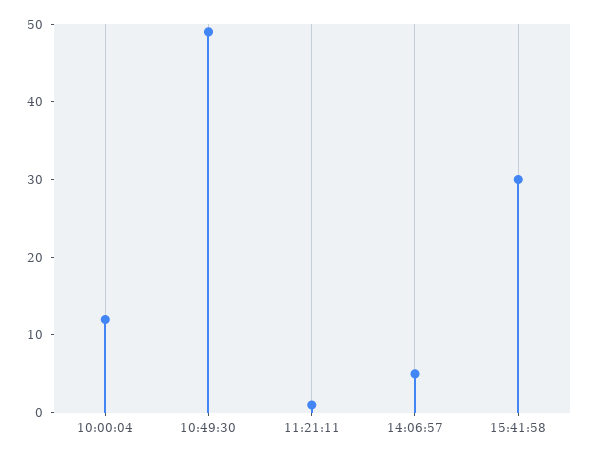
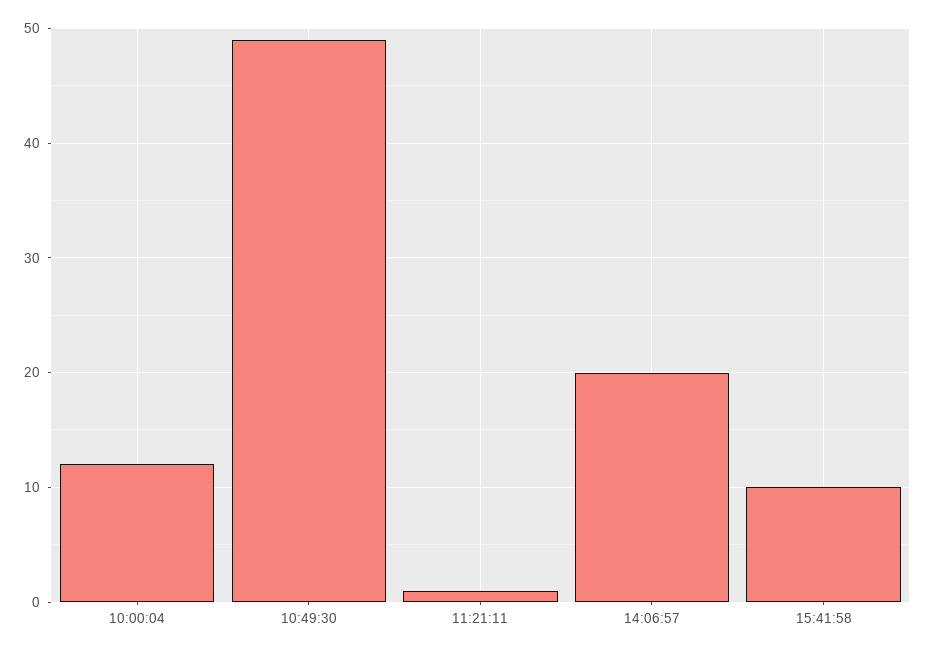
  {
    "10:00:04": 12,
    "10:49:30": 49,
    "11:21:11": 1,
-   "14:06:57": 5,
+   "14:06:57": 20,
-   "15:41:58": 30
+   "15:41:58": 10
  }

